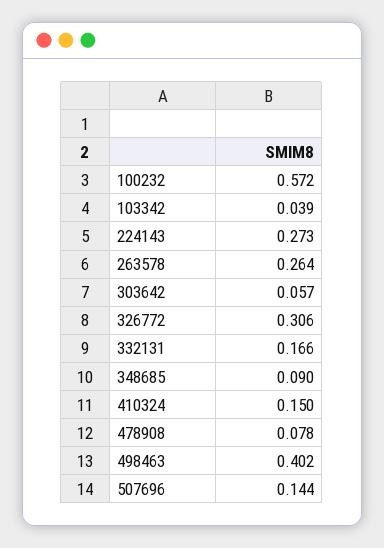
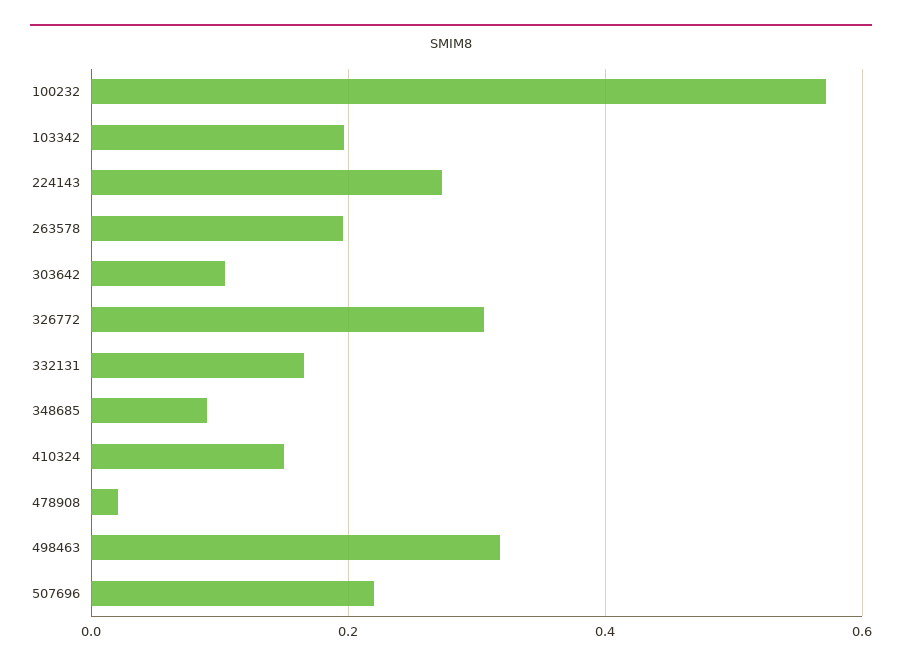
  {
    "100232": 0.572,
-   "103342": 0.039,
+   "103342": 0.2,
    "224143": 0.273,
-   "263578": 0.264,
+   "263578": 0.2,
-   "303642": 0.057,
+   "303642": 0.1,
    "326772": 0.306,
    "332131": 0.166,
    "348685": 0.09,
    "410324": 0.15,
-   "478908": 0.078,
+   "478908": 0.02,
-   "498463": 0.402,
+   "498463": 0.32,
-   "507696": 0.144
+   "507696": 0.22
  }

